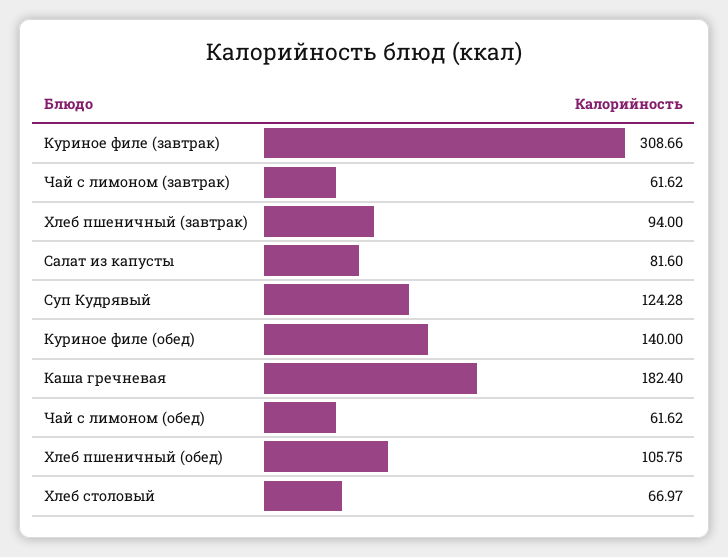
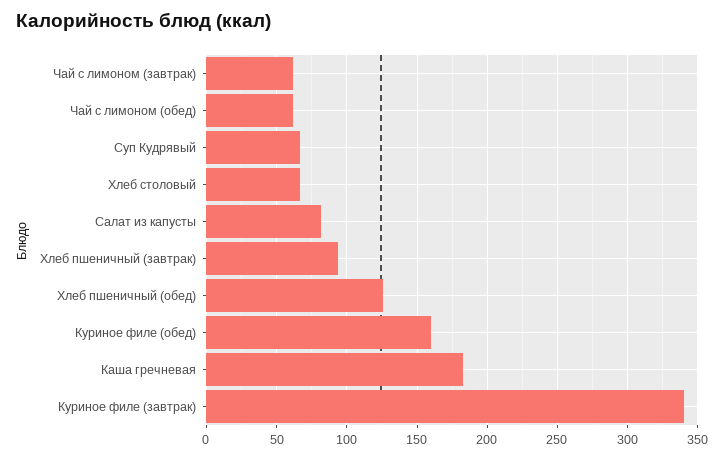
  {
-   "Куриное филе (завтрак)": 308.66,
+   "Куриное филе (завтрак)": 340,
    "Чай с лимоном (завтрак)": 61.62,
    "Хлеб пшеничный (завтрак)": 94,
    "Салат из капусты": 81.6,
-   "Суп Кудрявый": 124.28,
+   "Суп Кудрявый": 65,
-   "Куриное филе (обед)": 140,
+   "Куриное филе (обед)": 160,
    "Каша гречневая": 182.4,
    "Чай с лимоном (обед)": 61.62,
-   "Хлеб пшеничный (обед)": 105.75,
+   "Хлеб пшеничный (обед)": 125,
    "Хлеб столовый": 66.97
  }

